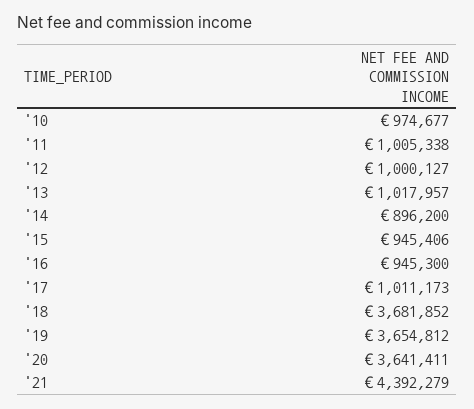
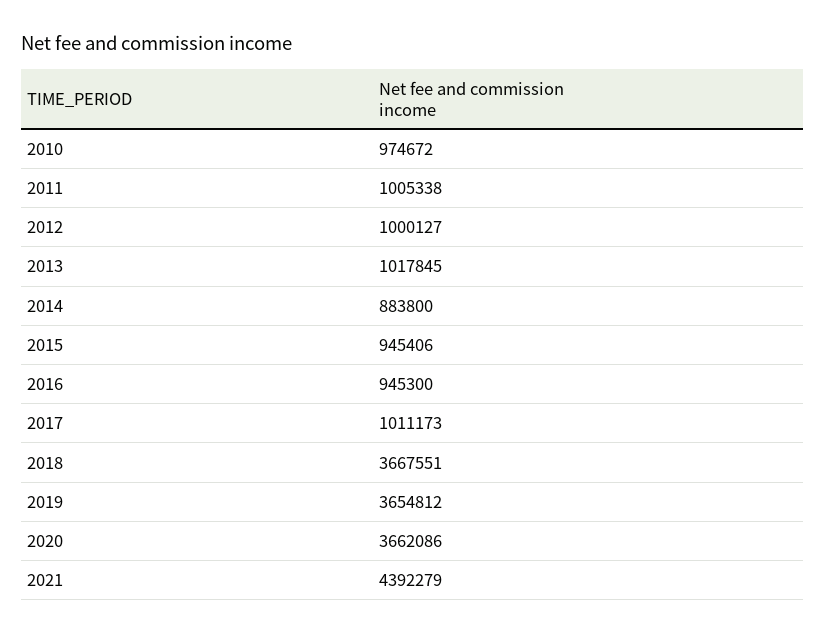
  {
-   "'10": 974677,
+   "'10": 974672,
    "'11": 1005338,
    "'12": 1000127,
-   "'13": 1017957,
+   "'13": 1017845,
-   "'14": 896200,
+   "'14": 883800,
    "'15": 945406,
    "'16": 945300,
    "'17": 1011173,
-   "'18": 3681852,
+   "'18": 3667551,
    "'19": 3654812,
-   "'20": 3641411,
+   "'20": 3662086,
    "'21": 4392279
  }

